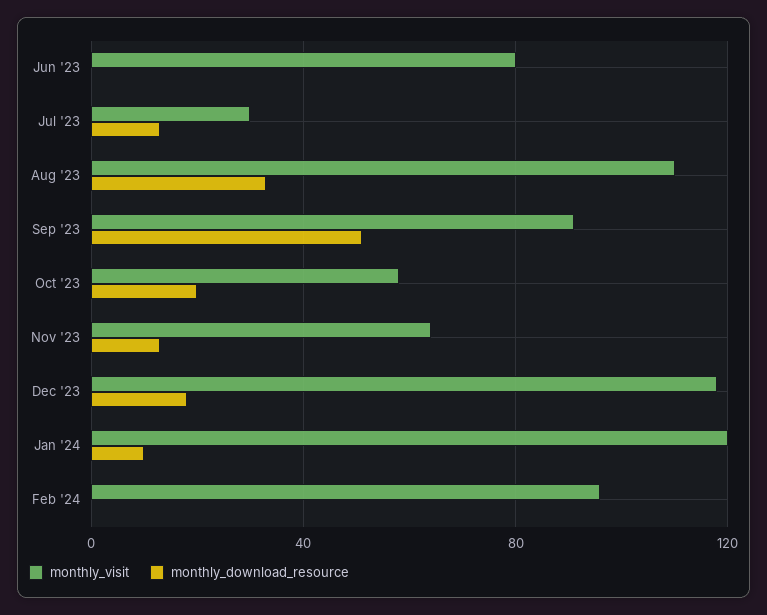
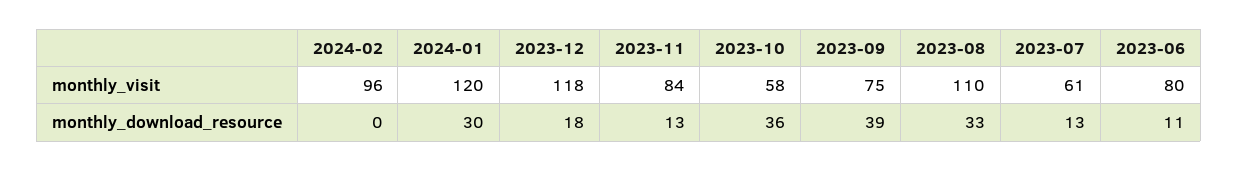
  {
    "monthly_visit": {
      "Jun '23": 80,
-     "Jul '23": 30,
+     "Jul '23": 61,
      "Aug '23": 110,
-     "Sep '23": 90,
+     "Sep '23": 75,
      "Oct '23": 58,
-     "Nov '23": 65,
+     "Nov '23": 84,
      "Dec '23": 118,
      "Jan '24": 120,
      "Feb '24": 96
    },
    "monthly_download_resource": {
-     "Jun '23": 0,
+     "Jun '23": 11,
      "Jul '23": 13,
      "Aug '23": 33,
-     "Sep '23": 50,
+     "Sep '23": 39,
-     "Oct '23": 20,
+     "Oct '23": 36,
      "Nov '23": 13,
      "Dec '23": 18,
-     "Jan '24": 10,
+     "Jan '24": 30,
      "Feb '24": 0
    }
  }

